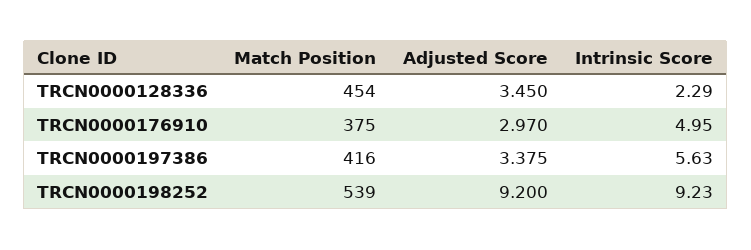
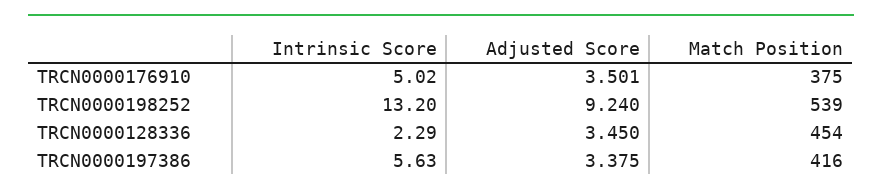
  {
    "Match Position": {
      "TRCN0000128336": 454,
      "TRCN0000176910": 375,
      "TRCN0000197386": 416,
      "TRCN0000198252": 539
    },
    "Adjusted Score": {
      "TRCN0000128336": 3.45,
-     "TRCN0000176910": 2.97,
+     "TRCN0000176910": 3.501,
      "TRCN0000197386": 3.375,
-     "TRCN0000198252": 9.2
+     "TRCN0000198252": 9.24
    },
    "Intrinsic Score": {
      "TRCN0000128336": 2.29,
-     "TRCN0000176910": 4.95,
+     "TRCN0000176910": 5.02,
      "TRCN0000197386": 5.63,
-     "TRCN0000198252": 9.23
+     "TRCN0000198252": 13.2
    }
  }

